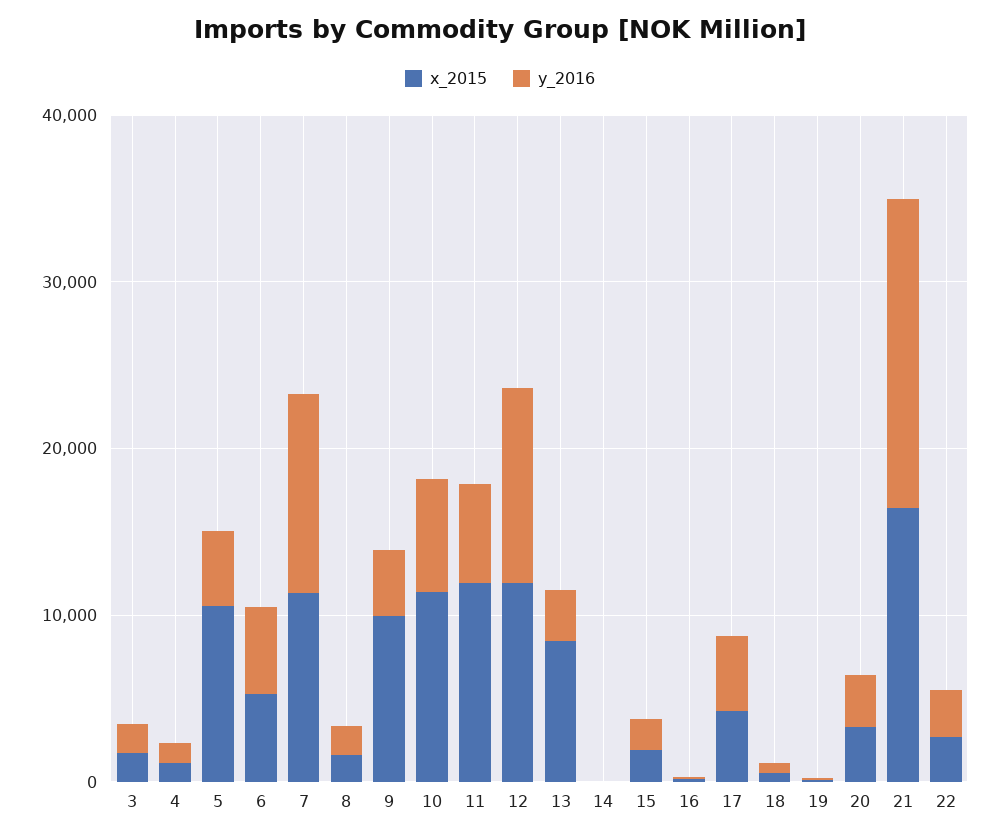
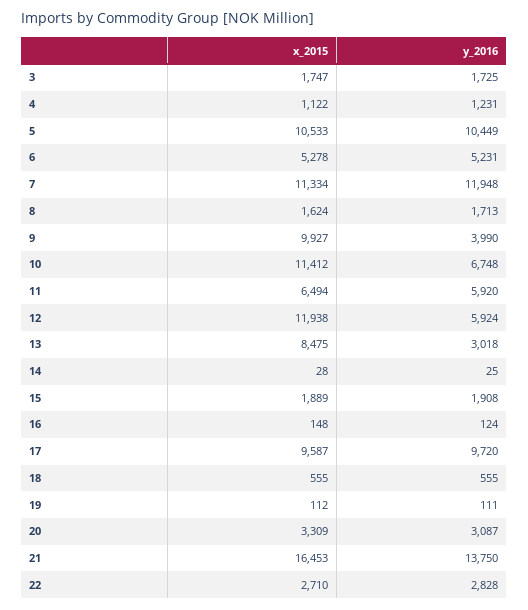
  {
    "x_2015": {
      "3": 1747,
      "4": 1122,
      "5": 10533,
      "6": 5278,
      "7": 11334,
      "8": 1624,
      "9": 9927,
      "10": 11412,
-     "11": 12000,
+     "11": 6494,
      "12": 11938,
      "13": 8475,
      "14": 28,
      "15": 1889,
      "16": 148,
-     "17": 4000,
+     "17": 9587,
      "18": 555,
      "19": 112,
      "20": 3309,
      "21": 16453,
      "22": 2710
    },
    "y_2016": {
      "3": 1725,
      "4": 1231,
-     "5": 4000,
+     "5": 10449,
      "6": 5231,
      "7": 11948,
      "8": 1713,
      "9": 3990,
      "10": 6748,
      "11": 5920,
-     "12": 12000,
+     "12": 5924,
      "13": 3018,
      "14": 25,
      "15": 1908,
      "16": 124,
-     "17": 4000,
+     "17": 9720,
      "18": 555,
      "19": 111,
      "20": 3087,
-     "21": 18000,
+     "21": 13750,
      "22": 2828
    }
  }

